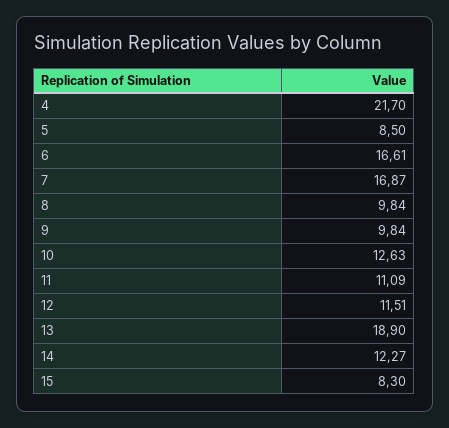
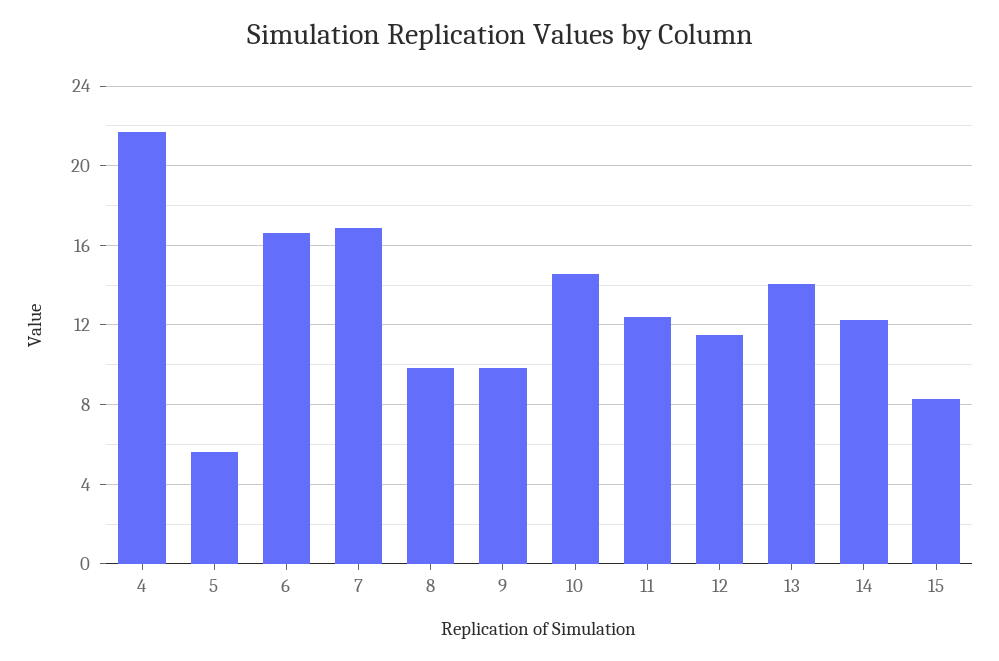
  {
    "4": 21.7,
-   "5": 8.5,
+   "5": 5.5,
    "6": 16.61,
    "7": 16.87,
    "8": 9.84,
    "9": 9.84,
-   "10": 12.63,
+   "10": 14.5,
-   "11": 11.09,
+   "11": 12.5,
    "12": 11.51,
-   "13": 18.9,
+   "13": 14,
    "14": 12.27,
    "15": 8.3
  }

